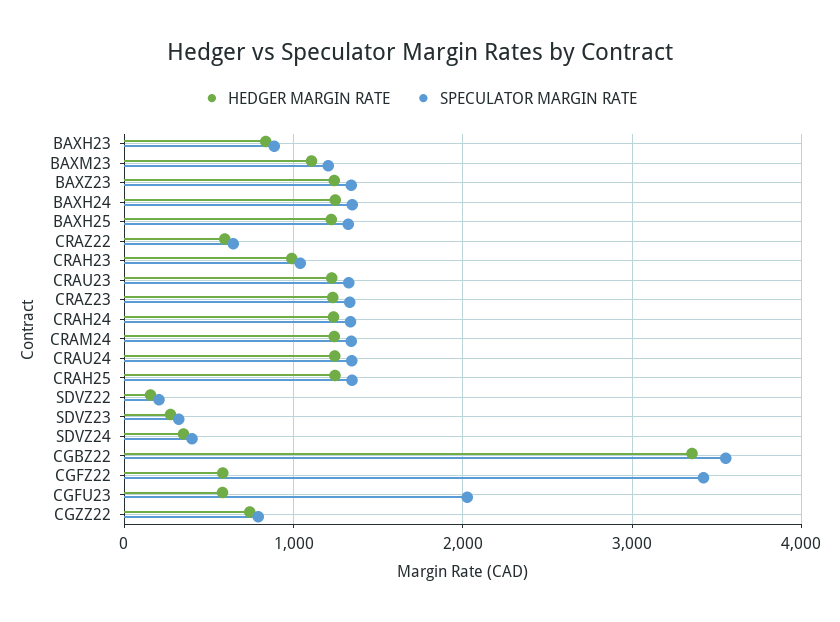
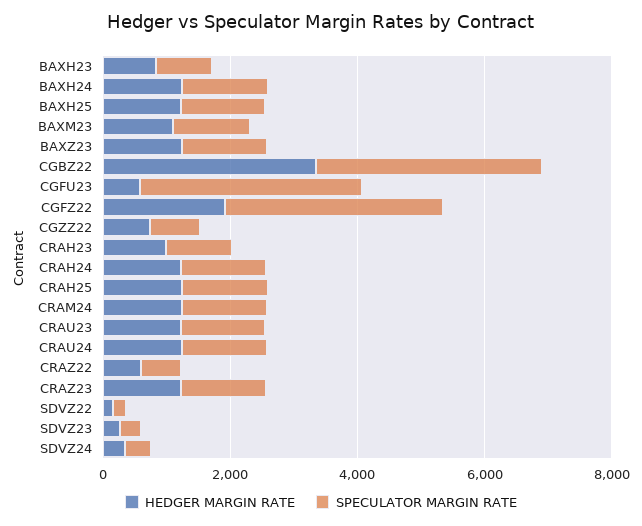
  {
    "HEDGER MARGIN RATE": {
      "BAXH23": 800,
      "BAXM23": 1100,
      "BAXZ23": 1200,
      "BAXH24": 1200,
      "BAXH25": 1200,
      "CRAZ22": 600,
      "CRAH23": 1000,
      "CRAU23": 1200,
      "CRAZ23": 1200,
      "CRAH24": 1200,
      "CRAM24": 1200,
      "CRAU24": 1200,
      "CRAH25": 1200,
      "SDVZ22": 200,
      "SDVZ23": 300,
      "SDVZ24": 400,
      "CGBZ22": 3400,
-     "CGFZ22": 600,
+     "CGFZ22": 2000,
      "CGFU23": 600,
      "CGZZ22": 700
    },
    "SPECULATOR MARGIN RATE": {
      "BAXH23": 900,
      "BAXM23": 1200,
      "BAXZ23": 1300,
      "BAXH24": 1300,
      "BAXH25": 1300,
      "CRAZ22": 600,
      "CRAH23": 1000,
      "CRAU23": 1300,
      "CRAZ23": 1300,
      "CRAH24": 1300,
      "CRAM24": 1300,
      "CRAU24": 1300,
      "CRAH25": 1300,
      "SDVZ22": 200,
      "SDVZ23": 300,
      "SDVZ24": 400,
      "CGBZ22": 3600,
      "CGFZ22": 3400,
-     "CGFU23": 2000,
+     "CGFU23": 3500,
      "CGZZ22": 800
    }
  }

